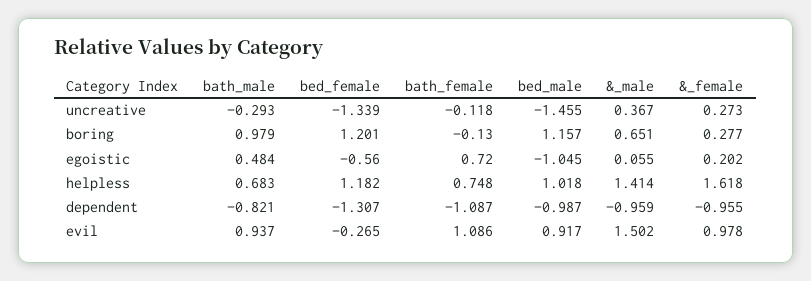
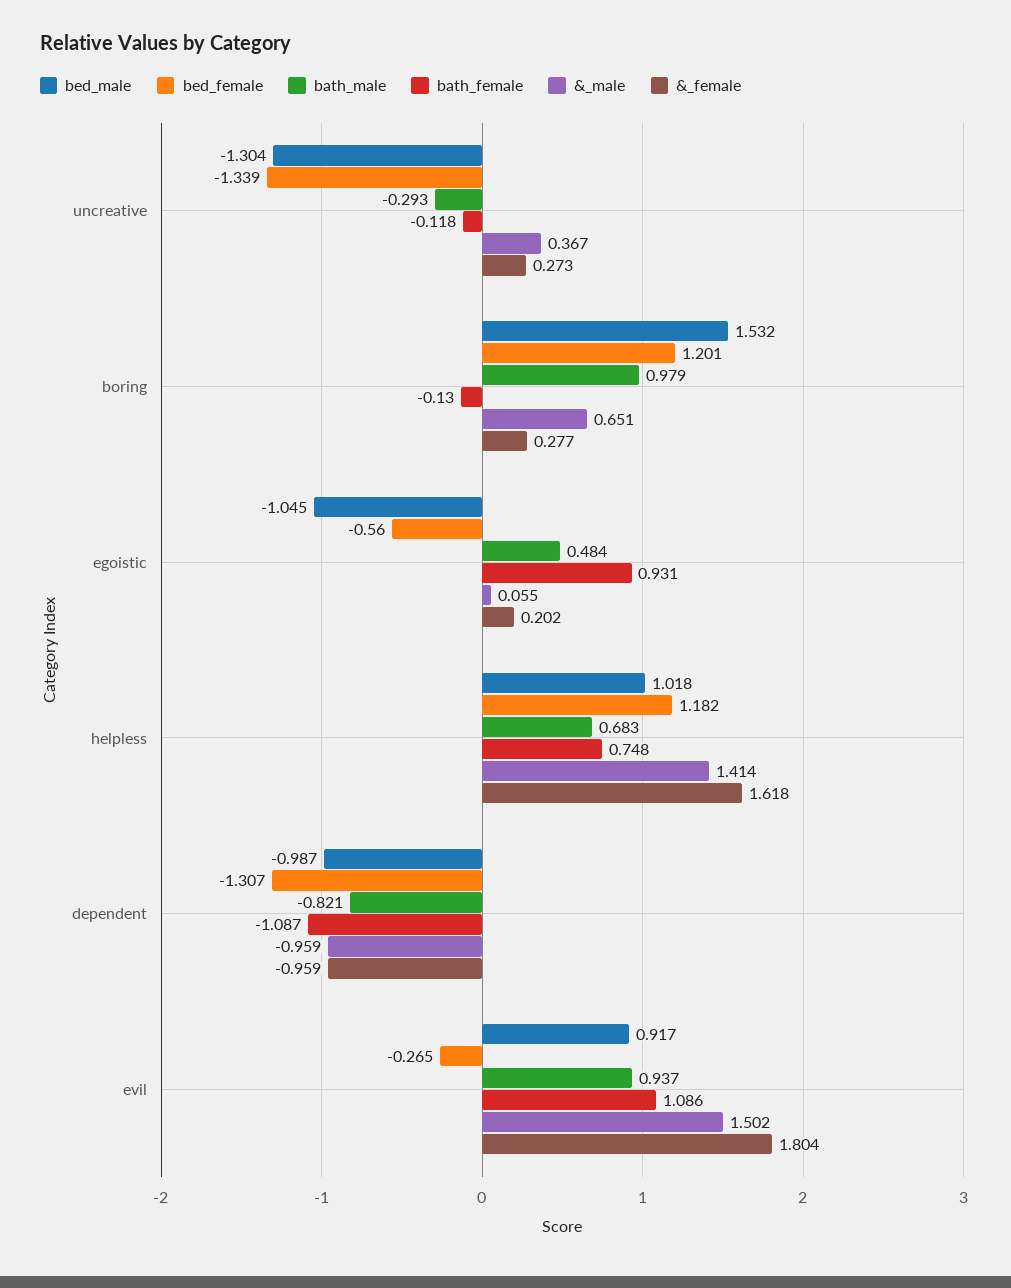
  {
    "bath_male": {
      "uncreative": -0.293,
      "boring": 0.979,
      "egoistic": 0.484,
      "helpless": 0.683,
      "dependent": -0.821,
      "evil": 0.937
    },
    "bed_female": {
      "uncreative": -1.339,
      "boring": 1.201,
      "egoistic": -0.56,
      "helpless": 1.182,
      "dependent": -1.307,
      "evil": -0.265
    },
    "bath_female": {
      "uncreative": -0.118,
      "boring": -0.13,
-     "egoistic": 0.72,
+     "egoistic": 0.931,
      "helpless": 0.748,
      "dependent": -1.087,
      "evil": 1.086
    },
    "bed_male": {
-     "uncreative": -1.455,
+     "uncreative": -1.304,
-     "boring": 1.157,
+     "boring": 1.532,
      "egoistic": -1.045,
      "helpless": 1.018,
      "dependent": -0.987,
      "evil": 0.917
    },
    "&_male": {
      "uncreative": 0.367,
      "boring": 0.651,
      "egoistic": 0.055,
      "helpless": 1.414,
      "dependent": -0.959,
      "evil": 1.502
    },
    "&_female": {
      "uncreative": 0.273,
      "boring": 0.277,
      "egoistic": 0.202,
      "helpless": 1.618,
-     "dependent": -0.955,
+     "dependent": -0.959,
-     "evil": 0.978
+     "evil": 1.804
    }
  }

